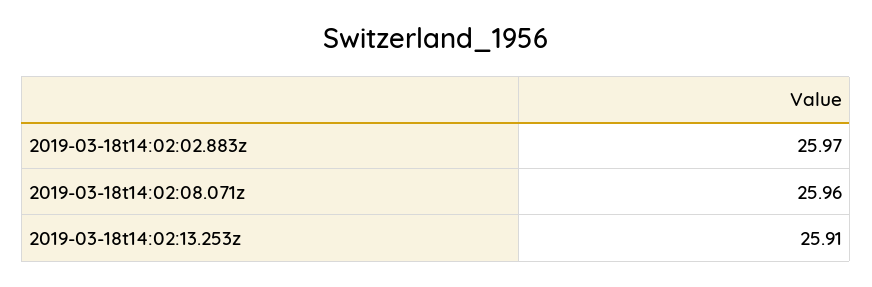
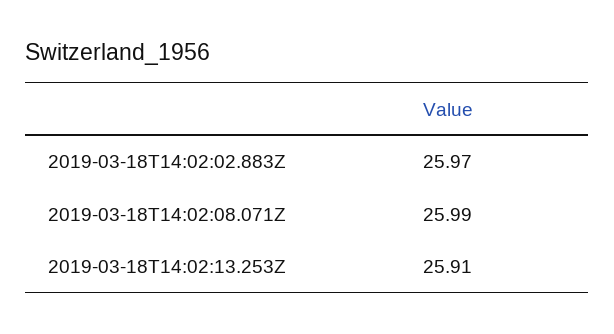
  {
    "2019-03-18t14:02:02.883z": 25.97,
-   "2019-03-18t14:02:08.071z": 25.96,
+   "2019-03-18t14:02:08.071z": 25.99,
    "2019-03-18t14:02:13.253z": 25.91
  }

